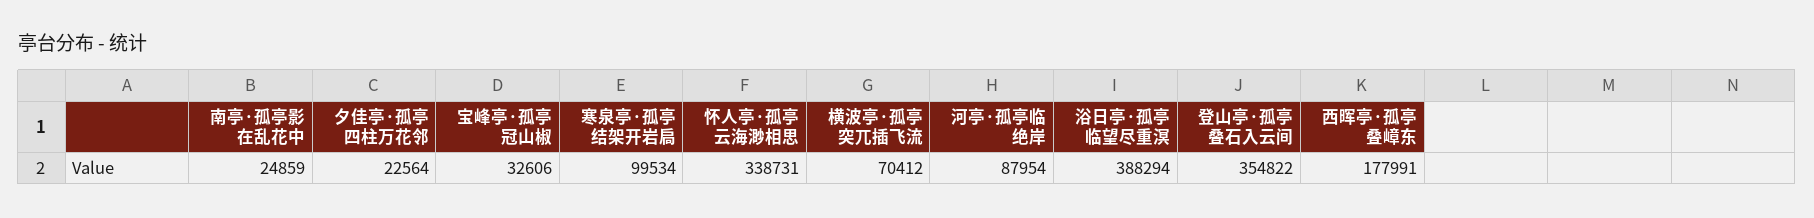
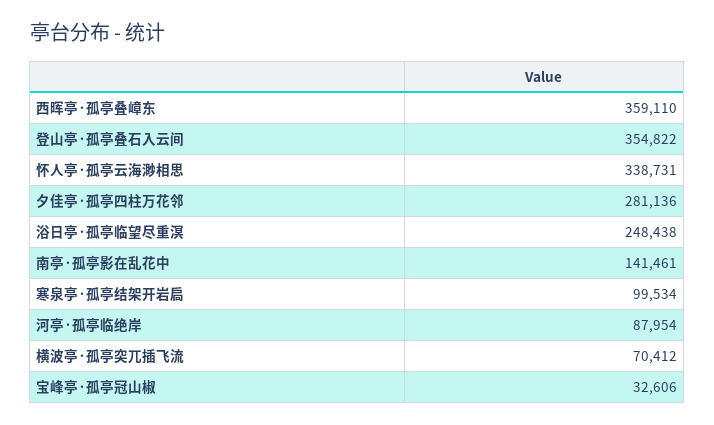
  {
-   "南亭·孤亭影在乱花中": 24859,
+   "南亭·孤亭影在乱花中": 141461,
-   "夕佳亭·孤亭四柱万花邻": 22564,
+   "夕佳亭·孤亭四柱万花邻": 281136,
    "宝峰亭·孤亭冠山椒": 32606,
    "寒泉亭·孤亭结架开岩扃": 99534,
    "怀人亭·孤亭云海渺相思": 338731,
    "横波亭·孤亭突兀插飞流": 70412,
    "河亭·孤亭临绝岸": 87954,
-   "浴日亭·孤亭临望尽重溟": 388294,
+   "浴日亭·孤亭临望尽重溟": 248438,
    "登山亭·孤亭叠石入云间": 354822,
-   "西晖亭·孤亭叠嶂东": 177991
+   "西晖亭·孤亭叠嶂东": 359110
  }

